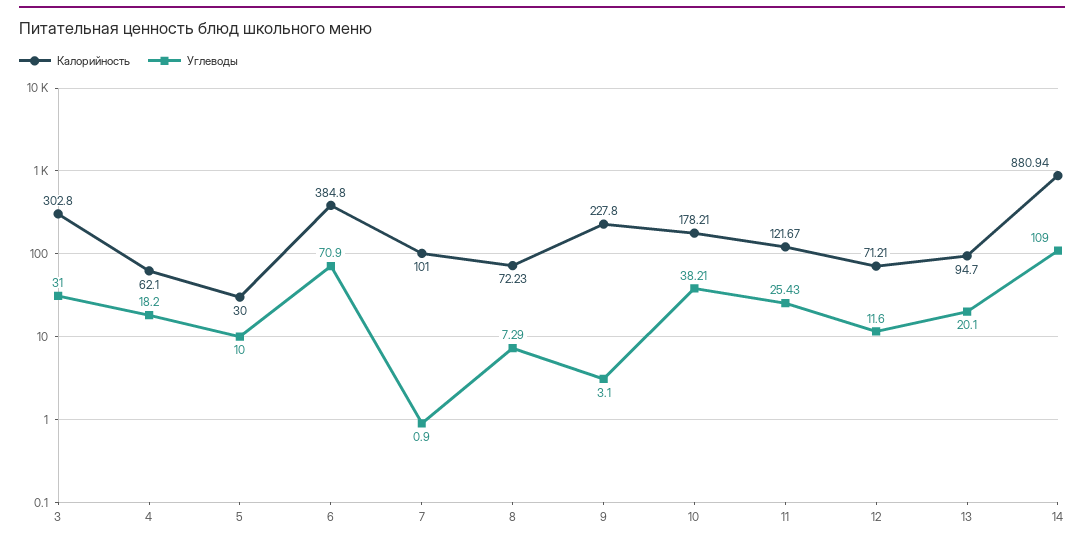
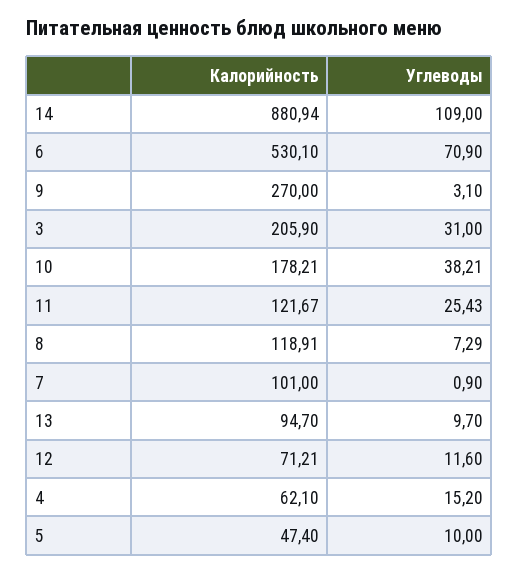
  {
    "Калорийность": {
-     "3": 302.8,
+     "3": 205.9,
      "4": 62.1,
-     "5": 30,
+     "5": 47.4,
-     "6": 384.8,
+     "6": 530.1,
      "7": 101,
-     "8": 72.23,
+     "8": 118.91,
-     "9": 227.8,
+     "9": 270,
      "10": 178.21,
      "11": 121.67,
      "12": 71.21,
      "13": 94.7,
      "14": 880.94
    },
    "Углеводы": {
      "3": 31,
-     "4": 18.2,
+     "4": 15.2,
      "5": 10,
      "6": 70.9,
      "7": 0.9,
      "8": 7.29,
      "9": 3.1,
      "10": 38.21,
      "11": 25.43,
      "12": 11.6,
-     "13": 20.1,
+     "13": 9.7,
      "14": 109
    }
  }

